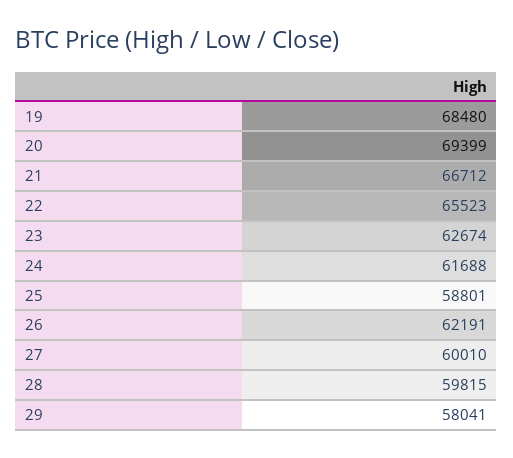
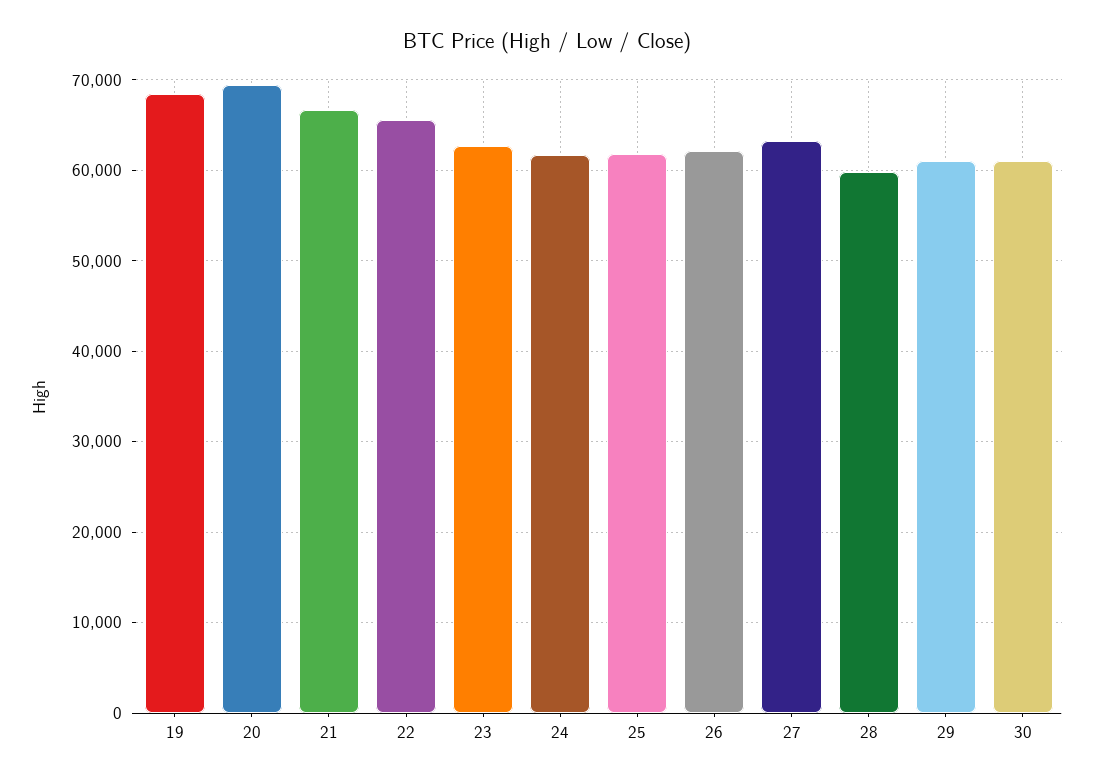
  {
    "19": 68480,
    "20": 69399,
    "21": 66712,
    "22": 65523,
    "23": 62674,
    "24": 61688,
-   "25": 58801,
+   "25": 62000,
    "26": 62191,
-   "27": 60010,
+   "27": 63000,
    "28": 59815,
-   "29": 58041
+   "29": 61000,
+   "30": 61000
  }

